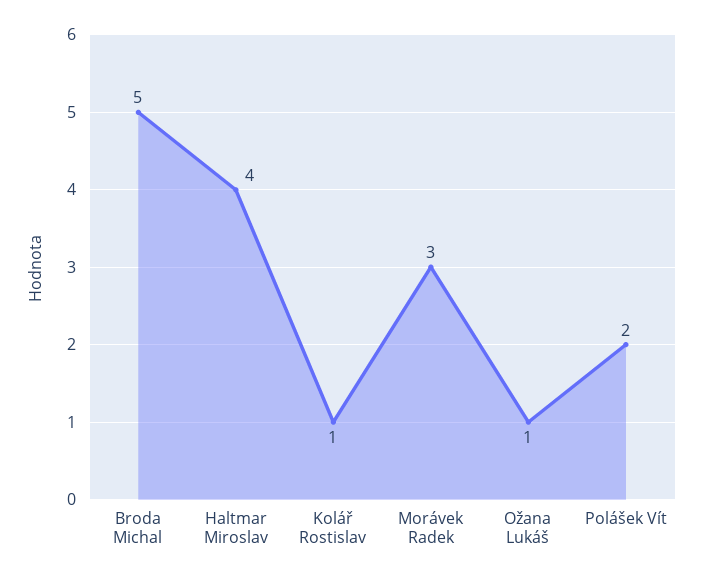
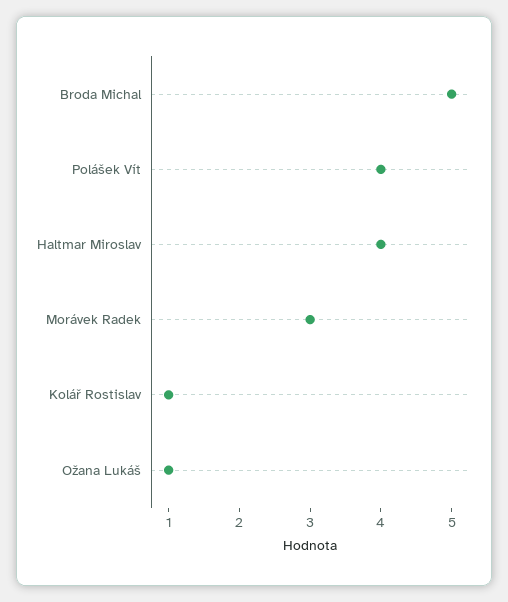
  {
    "Broda Michal": 5,
    "Haltmar Miroslav": 4,
    "Kolář Rostislav": 1,
    "Morávek Radek": 3,
    "Ožana Lukáš": 1,
-   "Polášek Vít": 2
+   "Polášek Vít": 4
  }

